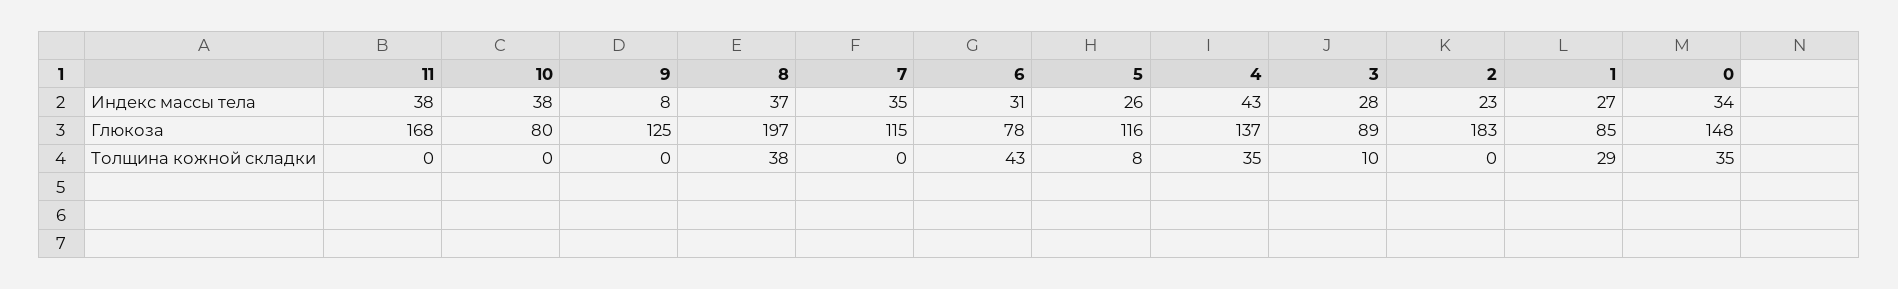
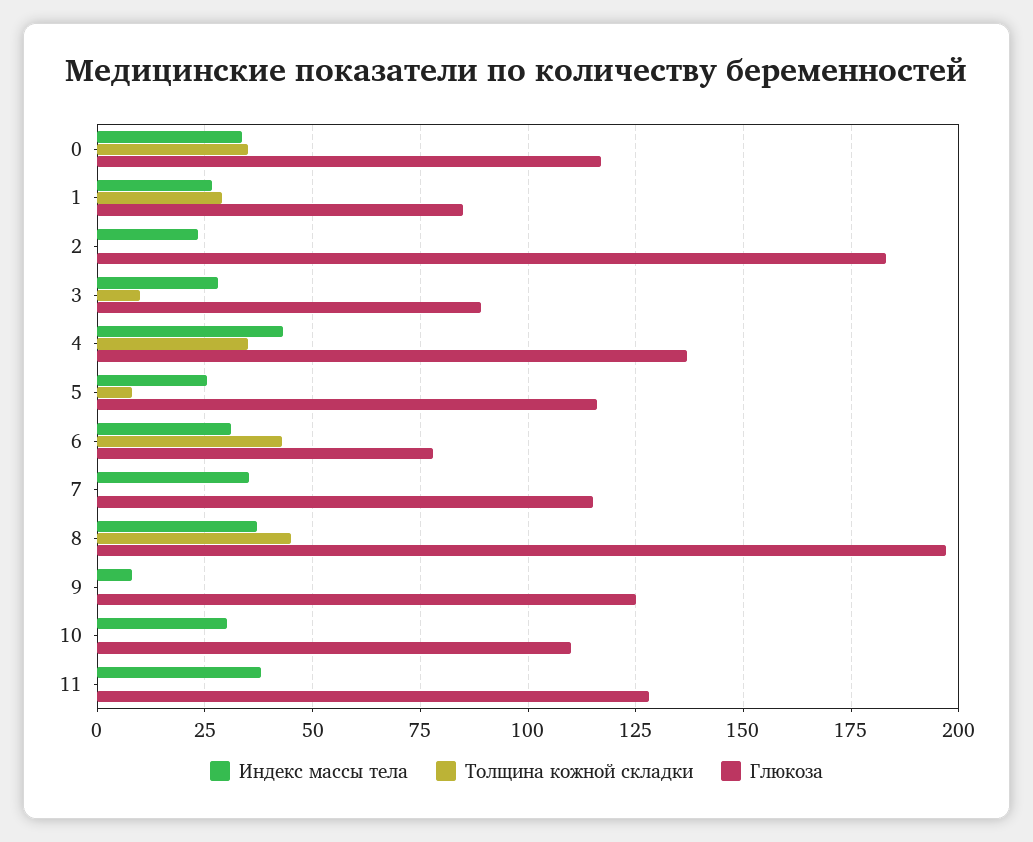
  {
    "Индекс массы тела": {
      "11": 38,
-     "10": 38,
+     "10": 30,
      "9": 8,
      "8": 37,
      "7": 35,
      "6": 31,
      "5": 26,
      "4": 43,
      "3": 28,
      "2": 23,
      "1": 27,
      "0": 34
    },
    "Глюкоза": {
-     "11": 168,
+     "11": 127.5,
-     "10": 80,
+     "10": 110,
      "9": 125,
      "8": 197,
      "7": 115,
      "6": 78,
      "5": 116,
      "4": 137,
      "3": 89,
      "2": 183,
      "1": 85,
-     "0": 148
+     "0": 117.5
    },
    "Толщина кожной складки": {
      "11": 0,
      "10": 0,
      "9": 0,
-     "8": 38,
+     "8": 45,
      "7": 0,
      "6": 43,
      "5": 8,
      "4": 35,
      "3": 10,
      "2": 0,
      "1": 29,
      "0": 35
    }
  }

